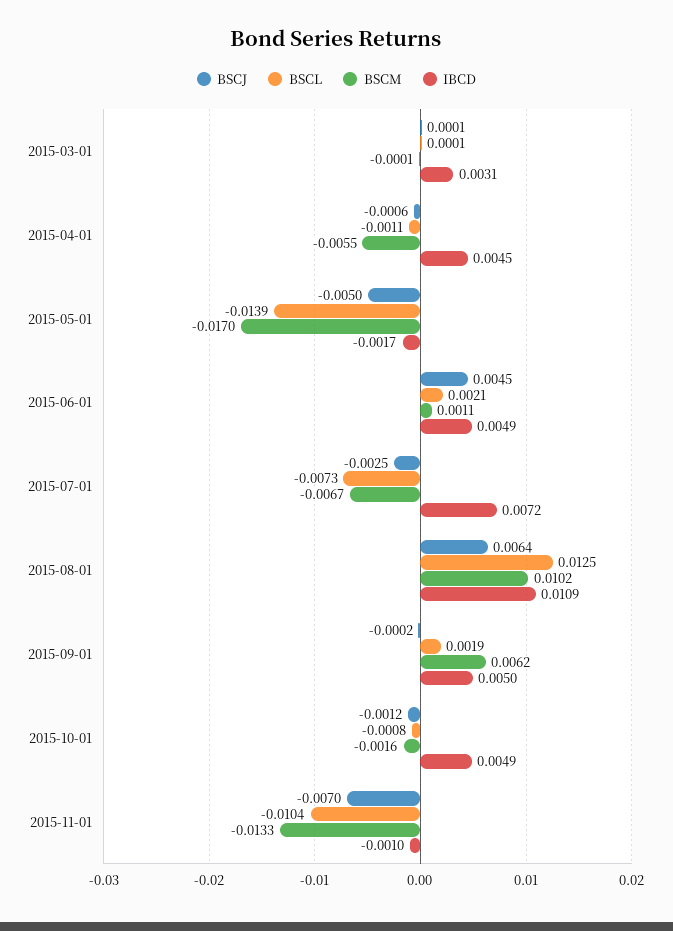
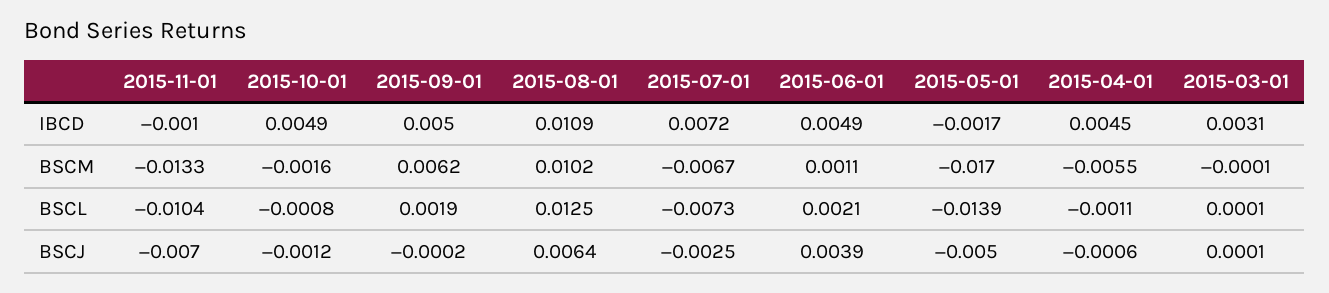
  {
    "BSCJ": {
      "2015-03-01": 0.0001,
      "2015-04-01": -0.0006,
      "2015-05-01": -0.005,
-     "2015-06-01": 0.0045,
+     "2015-06-01": 0.0039,
      "2015-07-01": -0.0025,
      "2015-08-01": 0.0064,
      "2015-09-01": -0.0002,
      "2015-10-01": -0.0012,
      "2015-11-01": -0.007
    },
    "BSCL": {
      "2015-03-01": 0.0001,
      "2015-04-01": -0.0011,
      "2015-05-01": -0.0139,
      "2015-06-01": 0.0021,
      "2015-07-01": -0.0073,
      "2015-08-01": 0.0125,
      "2015-09-01": 0.0019,
      "2015-10-01": -0.0008,
      "2015-11-01": -0.0104
    },
    "BSCM": {
      "2015-03-01": -0.0001,
      "2015-04-01": -0.0055,
      "2015-05-01": -0.017,
      "2015-06-01": 0.0011,
      "2015-07-01": -0.0067,
      "2015-08-01": 0.0102,
      "2015-09-01": 0.0062,
      "2015-10-01": -0.0016,
      "2015-11-01": -0.0133
    },
    "IBCD": {
      "2015-03-01": 0.0031,
      "2015-04-01": 0.0045,
      "2015-05-01": -0.0017,
      "2015-06-01": 0.0049,
      "2015-07-01": 0.0072,
      "2015-08-01": 0.0109,
      "2015-09-01": 0.005,
      "2015-10-01": 0.0049,
      "2015-11-01": -0.001
    }
  }

